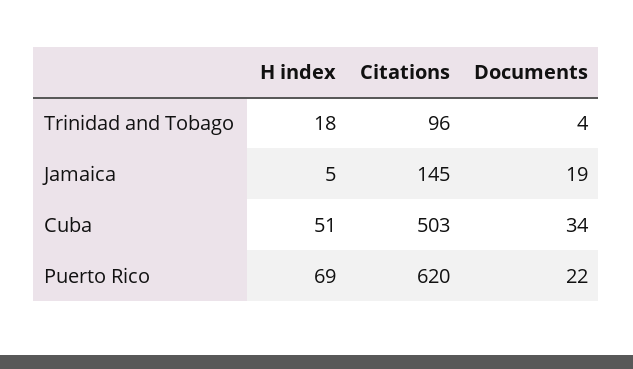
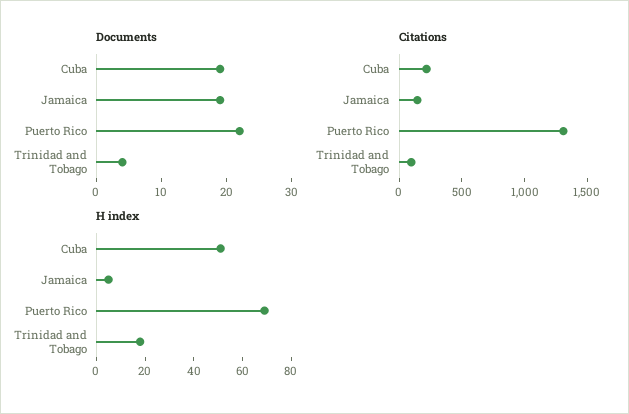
  {
    "H index": {
      "Trinidad and Tobago": 18,
      "Jamaica": 5,
      "Cuba": 51,
      "Puerto Rico": 69
    },
    "Citations": {
      "Trinidad and Tobago": 96,
      "Jamaica": 145,
-     "Cuba": 503,
+     "Cuba": 200,
-     "Puerto Rico": 620
+     "Puerto Rico": 1300
    },
    "Documents": {
      "Trinidad and Tobago": 4,
      "Jamaica": 19,
-     "Cuba": 34,
+     "Cuba": 20,
      "Puerto Rico": 22
    }
  }

